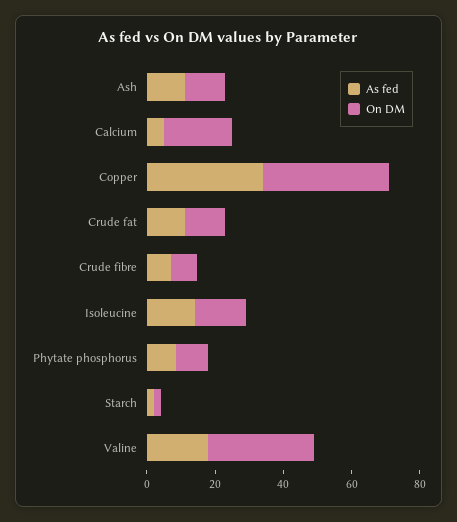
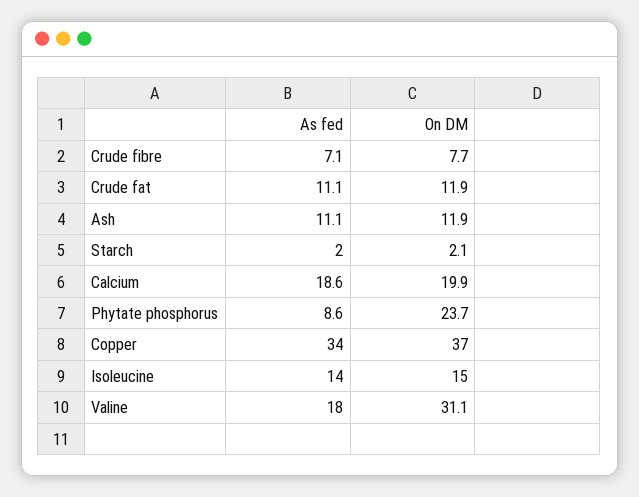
  {
    "As fed": {
      "Ash": 11.1,
-     "Calcium": 5,
+     "Calcium": 18.6,
      "Copper": 34,
      "Crude fat": 11.1,
      "Crude fibre": 7.1,
      "Isoleucine": 14,
      "Phytate phosphorus": 8.6,
      "Starch": 2,
      "Valine": 18
    },
    "On DM": {
      "Ash": 11.9,
      "Calcium": 19.9,
      "Copper": 37,
      "Crude fat": 11.9,
      "Crude fibre": 7.7,
      "Isoleucine": 15,
-     "Phytate phosphorus": 10,
+     "Phytate phosphorus": 23.7,
      "Starch": 2.1,
      "Valine": 31.1
    }
  }

